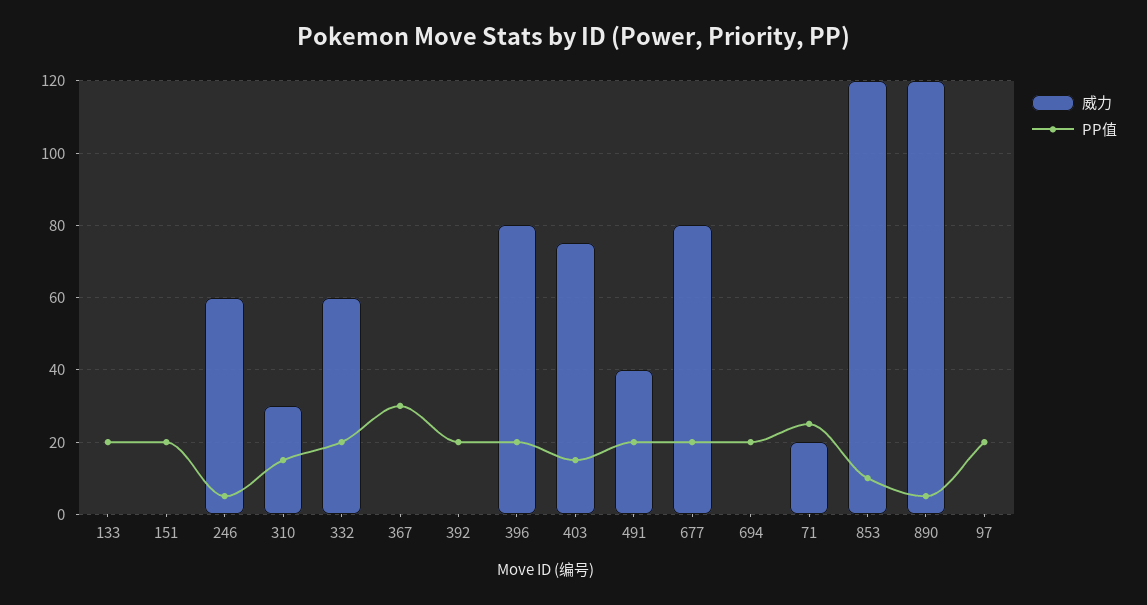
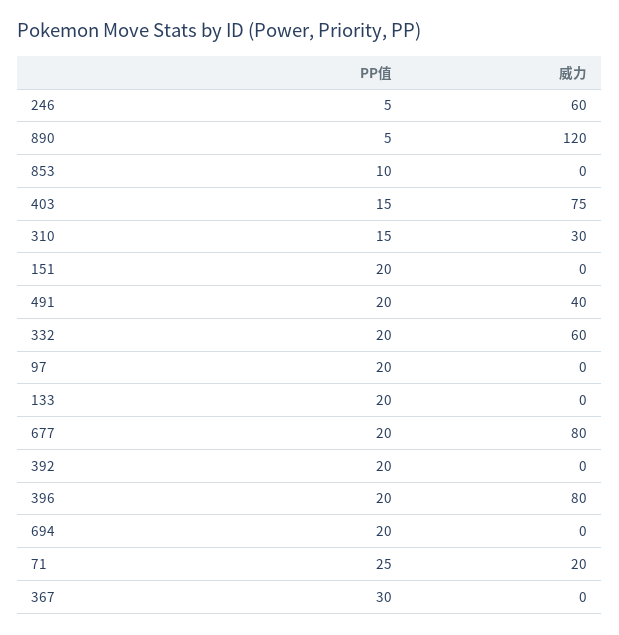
  {
    "威力": {
      "133": 0,
      "151": 0,
      "246": 60,
      "310": 30,
      "332": 60,
      "367": 0,
      "392": 0,
      "396": 80,
      "403": 75,
      "491": 40,
      "677": 80,
      "694": 0,
      "71": 20,
-     "853": 120,
+     "853": 0,
      "890": 120,
      "97": 0
    },
    "PP值": {
      "133": 20,
      "151": 20,
      "246": 5,
      "310": 15,
      "332": 20,
      "367": 30,
      "392": 20,
      "396": 20,
      "403": 15,
      "491": 20,
      "677": 20,
      "694": 20,
      "71": 25,
      "853": 10,
      "890": 5,
      "97": 20
    }
  }

